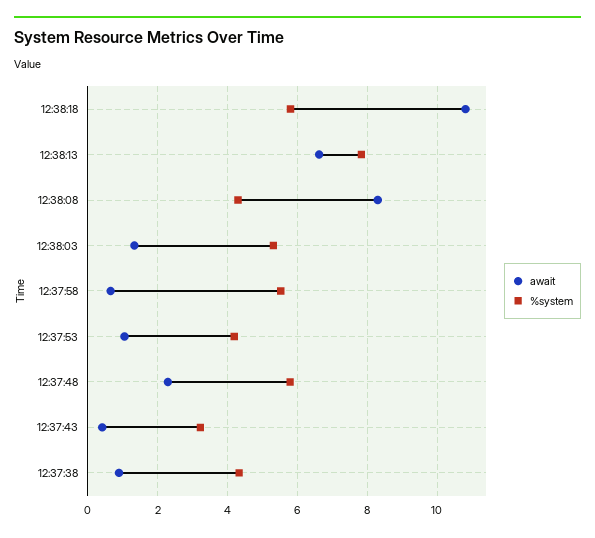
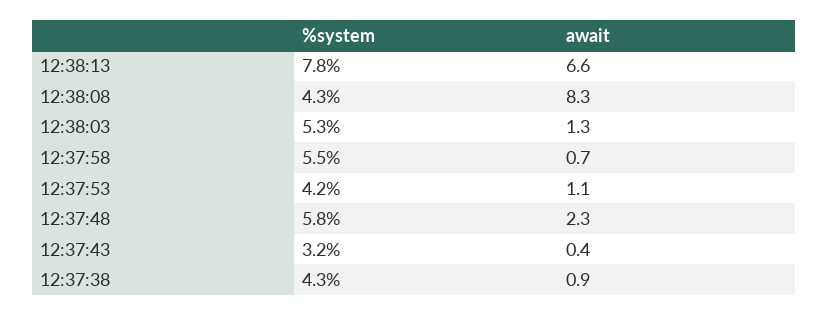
  {
    "await": {
-     "12:38:18": 10.8,
      "12:38:13": 6.6,
      "12:38:08": 8.3,
      "12:38:03": 1.3,
      "12:37:58": 0.7,
      "12:37:53": 1.1,
      "12:37:48": 2.3,
      "12:37:43": 0.4,
      "12:37:38": 0.9
    },
    "%system": {
-     "12:38:18": 5.8,
      "12:38:13": 7.8,
      "12:38:08": 4.3,
      "12:38:03": 5.3,
      "12:37:58": 5.5,
      "12:37:53": 4.2,
      "12:37:48": 5.8,
      "12:37:43": 3.2,
      "12:37:38": 4.3
    }
  }

